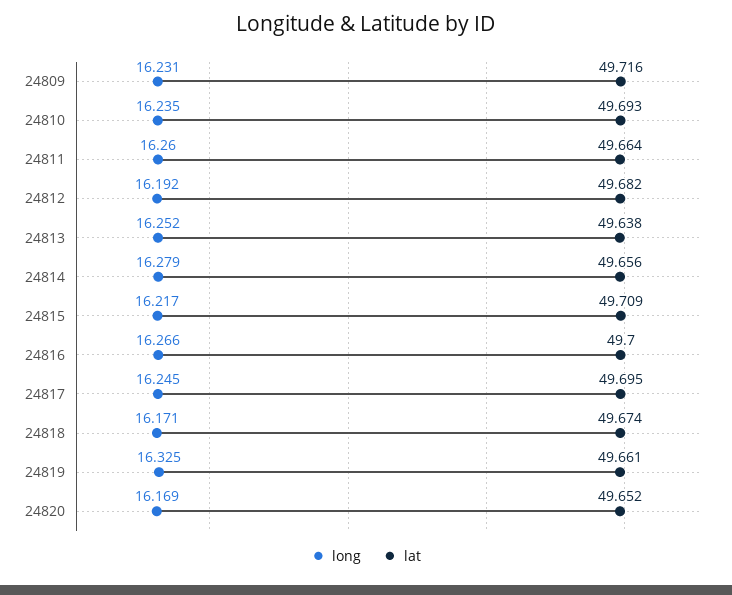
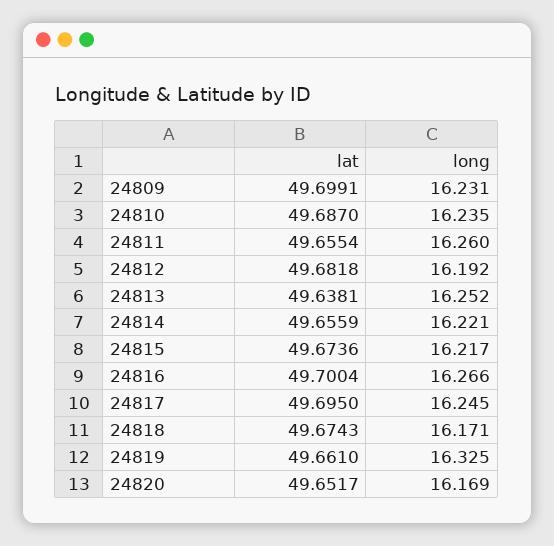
  {
    "long": {
      "24809": 16.231,
      "24810": 16.235,
      "24811": 16.26,
      "24812": 16.192,
      "24813": 16.252,
-     "24814": 16.279,
+     "24814": 16.221,
      "24815": 16.217,
      "24816": 16.266,
      "24817": 16.245,
      "24818": 16.171,
      "24819": 16.325,
      "24820": 16.169
    },
    "lat": {
-     "24809": 49.716,
+     "24809": 49.6991,
-     "24810": 49.693,
+     "24810": 49.687,
-     "24811": 49.664,
+     "24811": 49.6554,
      "24812": 49.6818,
      "24813": 49.6381,
      "24814": 49.6559,
-     "24815": 49.709,
+     "24815": 49.6736,
      "24816": 49.7004,
      "24817": 49.695,
      "24818": 49.6743,
      "24819": 49.661,
      "24820": 49.6517
    }
  }

